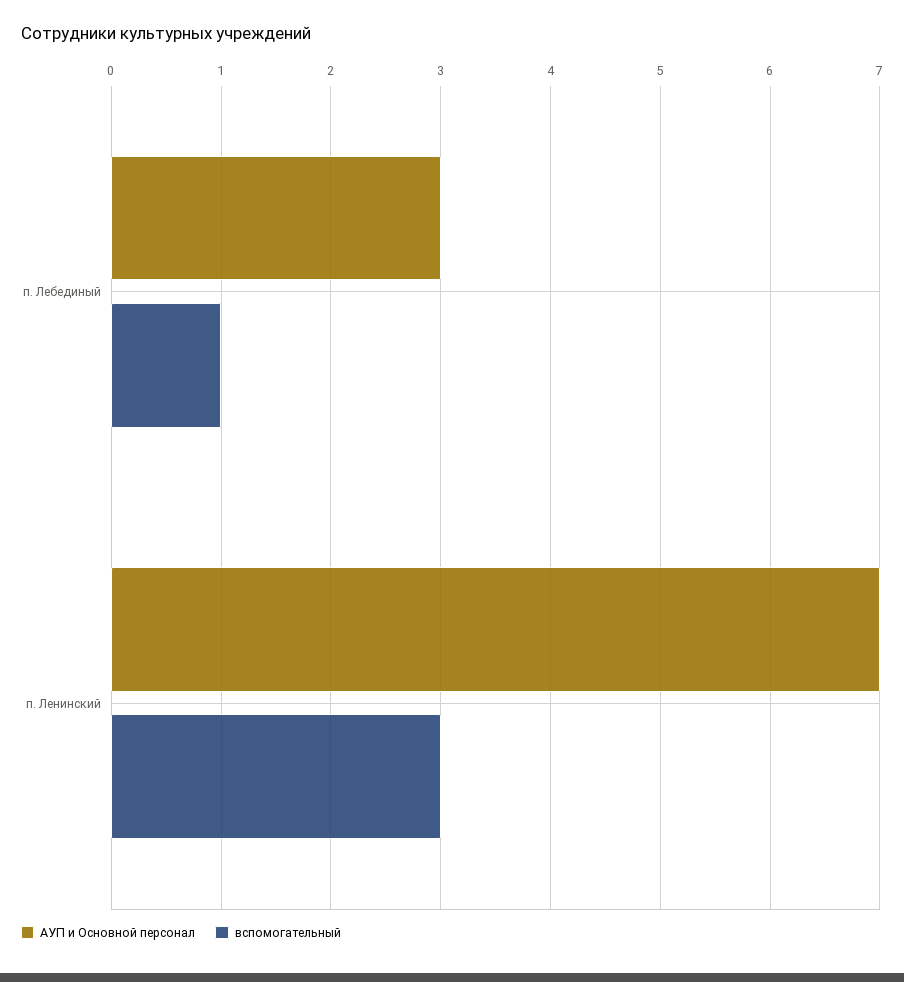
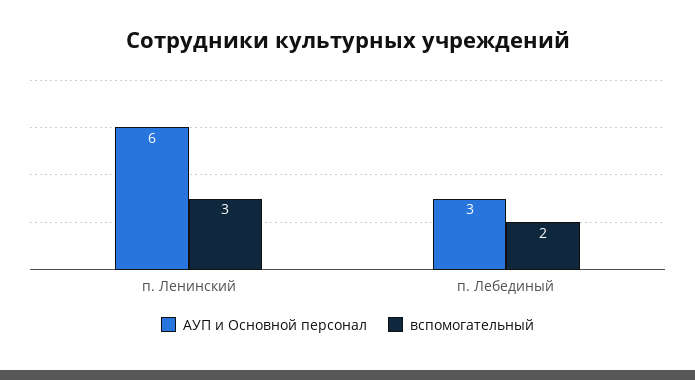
  {
    "АУП и Основной персонал": {
      "п. Лебединый": 3,
-     "п. Ленинский": 7
+     "п. Ленинский": 6
    },
    "вспомогательный": {
-     "п. Лебединый": 1,
+     "п. Лебединый": 2,
      "п. Ленинский": 3
    }
  }

